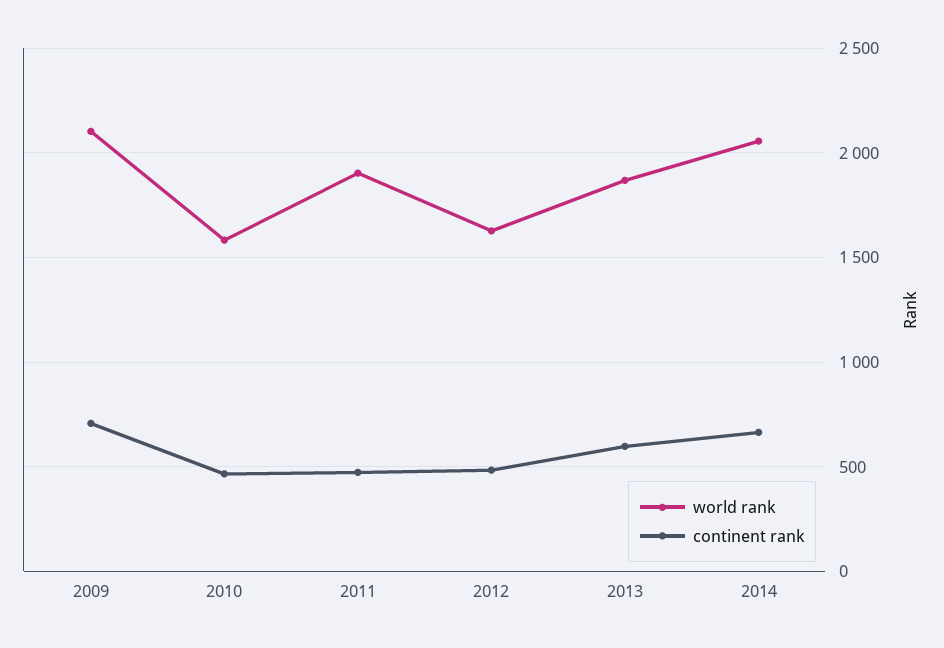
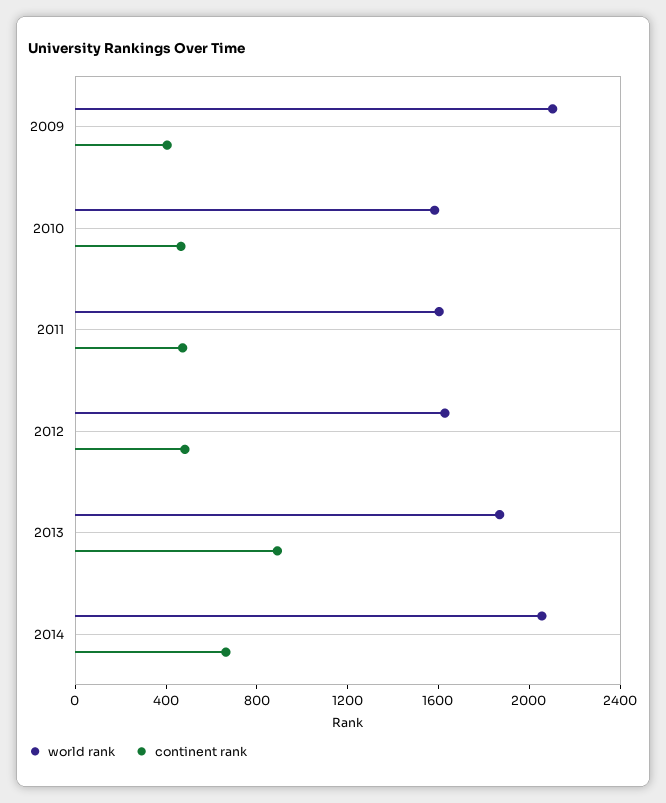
  {
    "world rank": {
      "2009": 2100,
      "2010": 1600,
-     "2011": 1900,
+     "2011": 1600,
      "2012": 1650,
      "2013": 1850,
      "2014": 2050
    },
    "continent rank": {
-     "2009": 700,
+     "2009": 400,
      "2010": 450,
      "2011": 450,
      "2012": 500,
-     "2013": 600,
+     "2013": 900,
      "2014": 650
    }
  }

